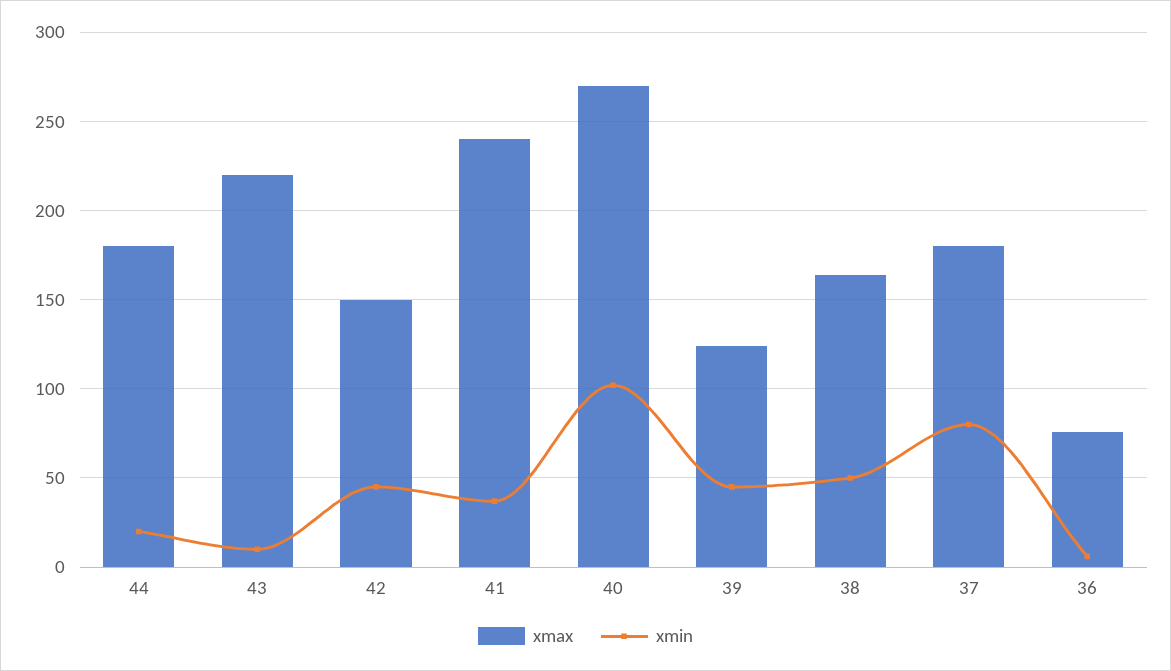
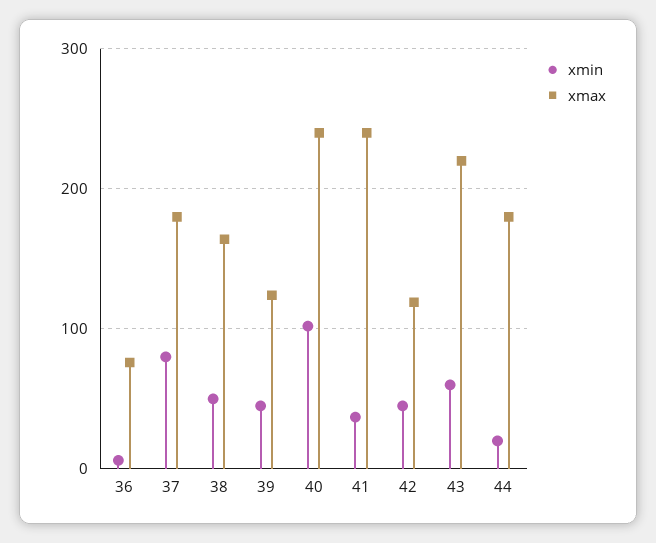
  {
    "xmax": {
      "44": 180,
      "43": 220,
-     "42": 150,
+     "42": 120,
      "41": 240,
-     "40": 270,
+     "40": 240,
      "39": 125,
      "38": 165,
      "37": 180,
      "36": 75
    },
    "xmin": {
      "44": 20,
-     "43": 10,
+     "43": 60,
      "42": 45,
      "41": 35,
      "40": 100,
      "39": 45,
      "38": 50,
      "37": 80,
      "36": 5
    }
  }

